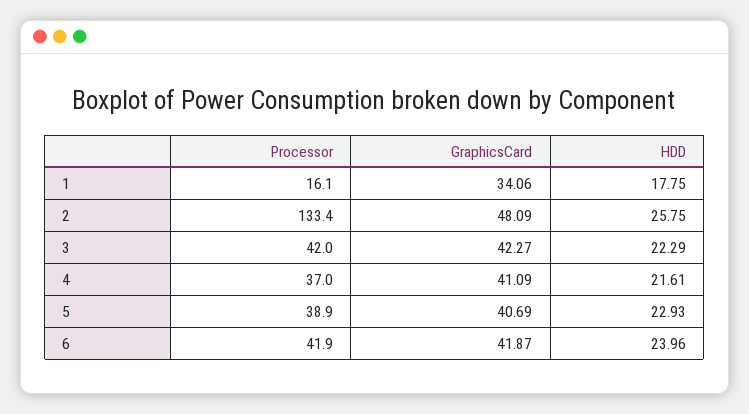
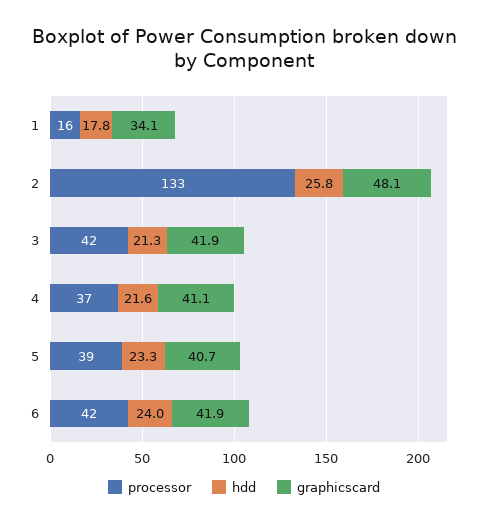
  {
    "Processor": {
      "1": 16.1,
      "2": 133.4,
      "3": 42,
      "4": 37,
      "5": 38.9,
      "6": 41.9
    },
    "GraphicsCard": {
      "1": 34.06,
      "2": 48.09,
-     "3": 42.27,
+     "3": 41.9,
      "4": 41.09,
      "5": 40.69,
      "6": 41.87
    },
    "HDD": {
      "1": 17.75,
      "2": 25.75,
-     "3": 22.29,
+     "3": 21.3,
      "4": 21.61,
-     "5": 22.93,
+     "5": 23.3,
      "6": 23.96
    }
  }

